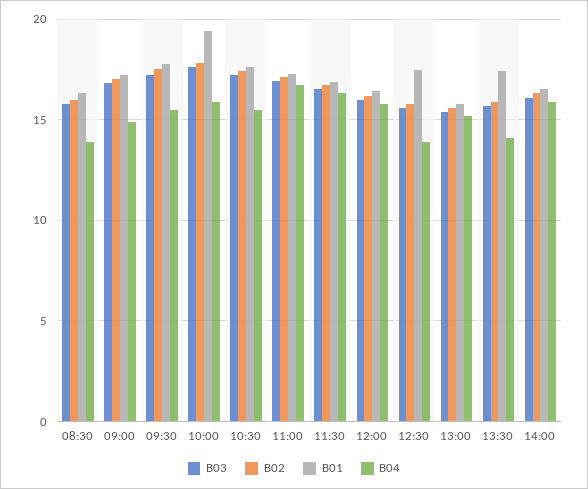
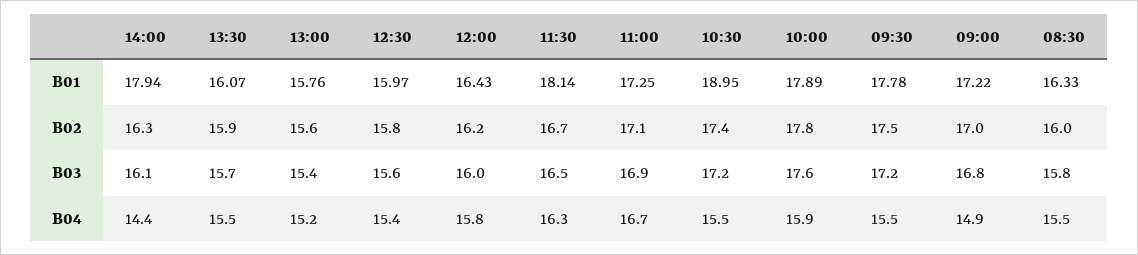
  {
    "B03": {
      "08:30": 15.8,
      "09:00": 16.8,
      "09:30": 17.2,
      "10:00": 17.6,
      "10:30": 17.2,
      "11:00": 16.9,
      "11:30": 16.5,
      "12:00": 16,
      "12:30": 15.6,
      "13:00": 15.4,
      "13:30": 15.7,
      "14:00": 16.1
    },
    "B02": {
      "08:30": 16,
      "09:00": 17,
      "09:30": 17.5,
      "10:00": 17.8,
      "10:30": 17.4,
      "11:00": 17.1,
      "11:30": 16.7,
      "12:00": 16.2,
      "12:30": 15.8,
      "13:00": 15.6,
      "13:30": 15.9,
      "14:00": 16.3
    },
    "B01": {
      "08:30": 16.33,
      "09:00": 17.22,
      "09:30": 17.78,
-     "10:00": 19.5,
+     "10:00": 17.89,
-     "10:30": 17.5,
+     "10:30": 18.95,
      "11:00": 17.25,
-     "11:30": 17,
+     "11:30": 18.14,
      "12:00": 16.43,
-     "12:30": 17.5,
+     "12:30": 15.97,
      "13:00": 15.76,
-     "13:30": 17.5,
+     "13:30": 16.07,
-     "14:00": 16.5
+     "14:00": 17.94
    },
    "B04": {
-     "08:30": 14,
+     "08:30": 15.5,
      "09:00": 14.9,
      "09:30": 15.5,
      "10:00": 15.9,
      "10:30": 15.5,
      "11:00": 16.7,
      "11:30": 16.3,
      "12:00": 15.8,
-     "12:30": 14,
+     "12:30": 15.4,
      "13:00": 15.2,
-     "13:30": 14,
+     "13:30": 15.5,
-     "14:00": 16
+     "14:00": 14.4
    }
  }

